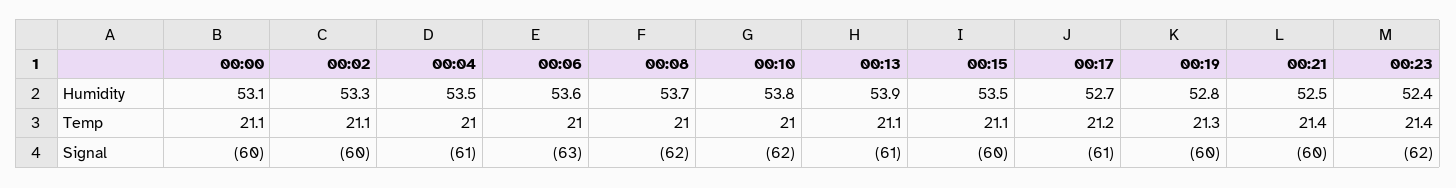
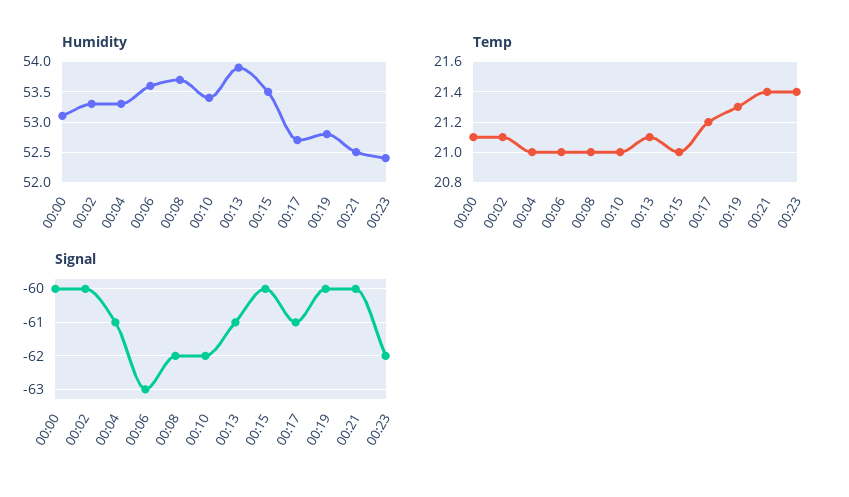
  {
    "Humidity": {
      "00:00": 53.1,
      "00:02": 53.3,
-     "00:04": 53.5,
+     "00:04": 53.3,
      "00:06": 53.6,
      "00:08": 53.7,
-     "00:10": 53.8,
+     "00:10": 53.4,
      "00:13": 53.9,
      "00:15": 53.5,
      "00:17": 52.7,
      "00:19": 52.8,
      "00:21": 52.5,
      "00:23": 52.4
    },
    "Temp": {
      "00:00": 21.1,
      "00:02": 21.1,
      "00:04": 21,
      "00:06": 21,
      "00:08": 21,
      "00:10": 21,
      "00:13": 21.1,
-     "00:15": 21.1,
+     "00:15": 21,
      "00:17": 21.2,
      "00:19": 21.3,
      "00:21": 21.4,
      "00:23": 21.4
    },
    "Signal": {
      "00:00": -60,
      "00:02": -60,
      "00:04": -61,
      "00:06": -63,
      "00:08": -62,
      "00:10": -62,
      "00:13": -61,
      "00:15": -60,
      "00:17": -61,
      "00:19": -60,
      "00:21": -60,
      "00:23": -62
    }
  }

